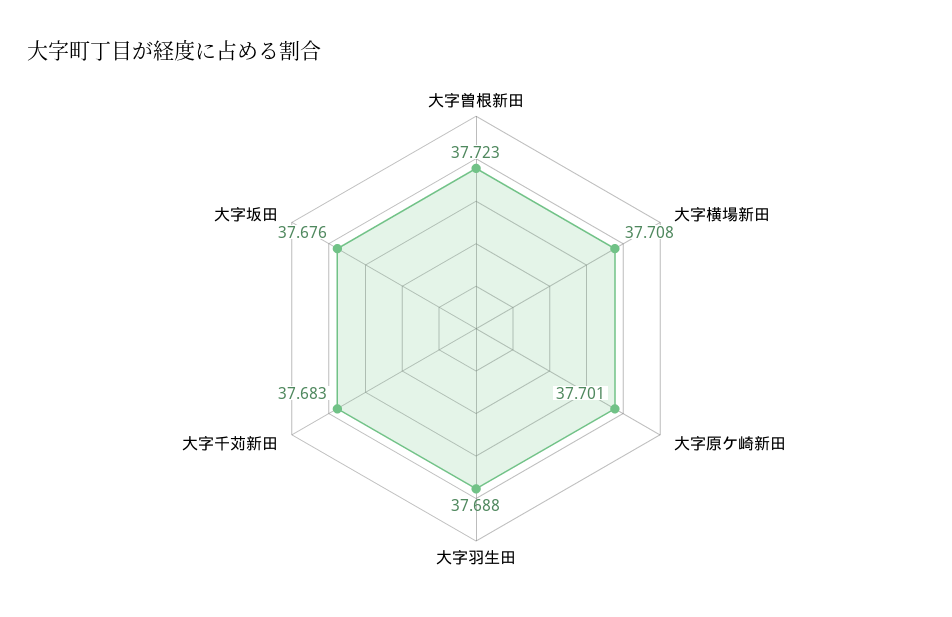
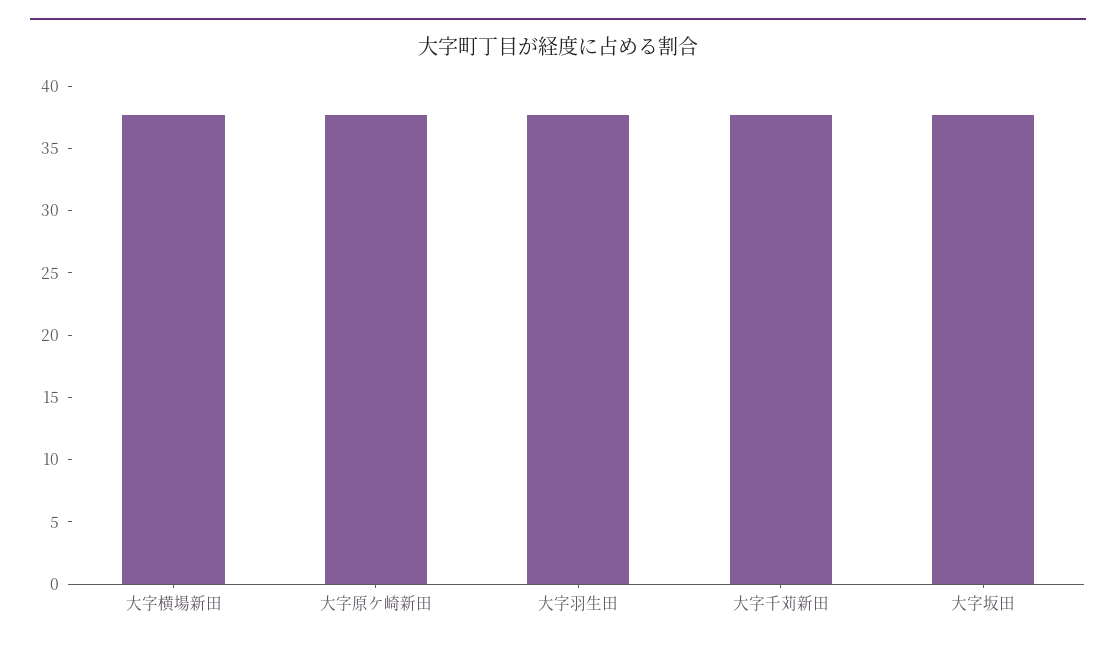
  {
-   "大字曽根新田": 37.723,
    "大字横場新田": 37.708,
    "大字原ケ崎新田": 37.701,
    "大字羽生田": 37.688,
    "大字千苅新田": 37.683,
    "大字坂田": 37.676
  }

